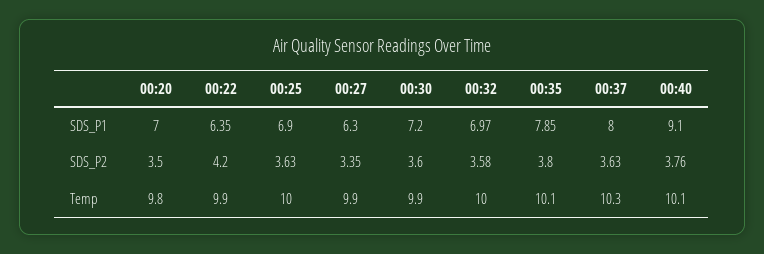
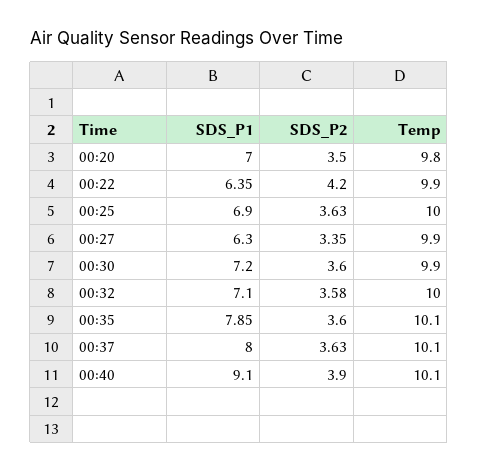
  {
    "00:20": {
      "SDS_P1": 7,
      "SDS_P2": 3.5,
      "Temp": 9.8
    },
    "00:22": {
      "SDS_P1": 6.35,
      "SDS_P2": 4.2,
      "Temp": 9.9
    },
    "00:25": {
      "SDS_P1": 6.9,
      "SDS_P2": 3.63,
      "Temp": 10
    },
    "00:27": {
      "SDS_P1": 6.3,
      "SDS_P2": 3.35,
      "Temp": 9.9
    },
    "00:30": {
      "SDS_P1": 7.2,
      "SDS_P2": 3.6,
      "Temp": 9.9
    },
    "00:32": {
-     "SDS_P1": 6.97,
+     "SDS_P1": 7.1,
      "SDS_P2": 3.58,
      "Temp": 10
    },
    "00:35": {
      "SDS_P1": 7.85,
-     "SDS_P2": 3.8,
+     "SDS_P2": 3.6,
      "Temp": 10.1
    },
    "00:37": {
      "SDS_P1": 8,
      "SDS_P2": 3.63,
-     "Temp": 10.3
+     "Temp": 10.1
    },
    "00:40": {
      "SDS_P1": 9.1,
-     "SDS_P2": 3.76,
+     "SDS_P2": 3.9,
      "Temp": 10.1
    }
  }

